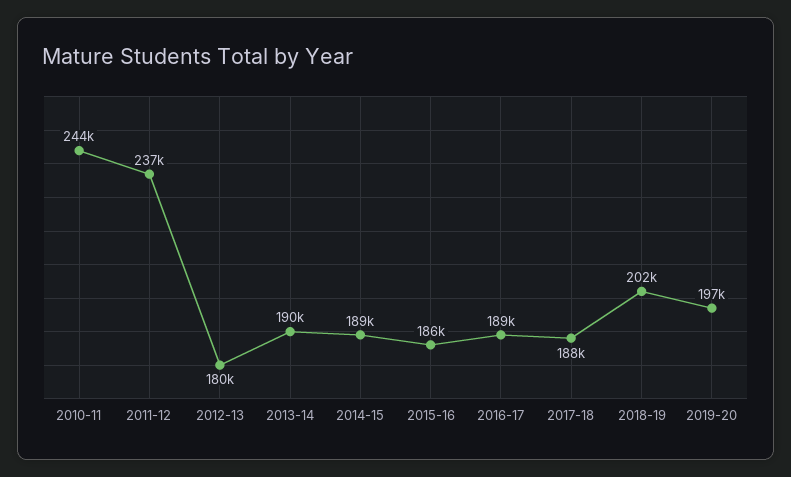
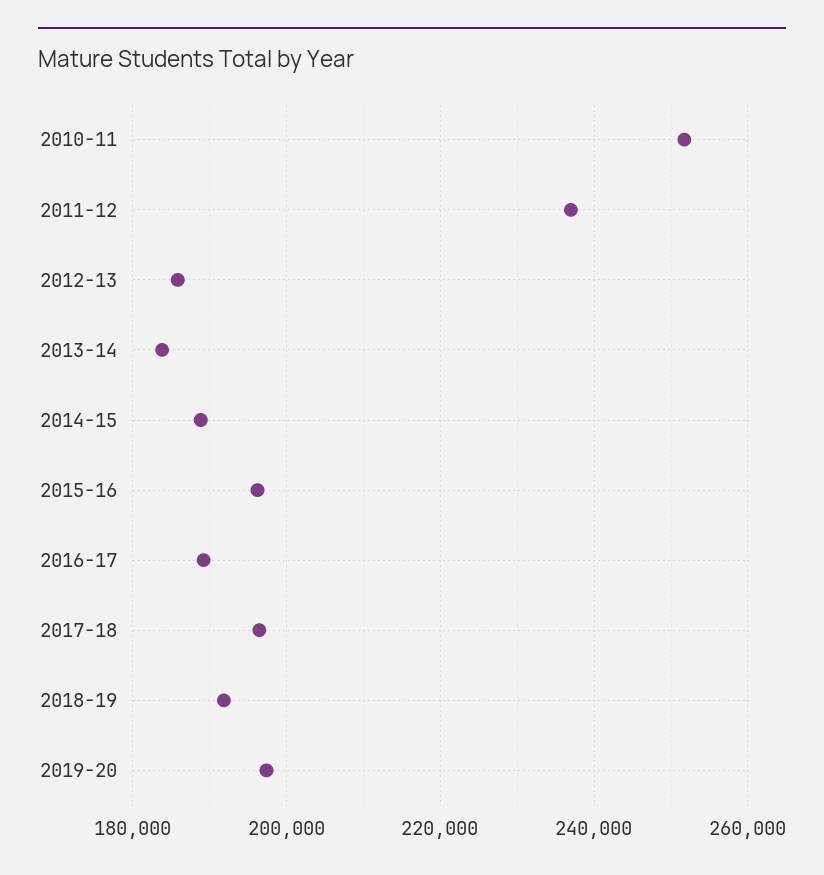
  {
-   "2010-11": 244000,
+   "2010-11": 252000,
    "2011-12": 237000,
-   "2012-13": 180000,
+   "2012-13": 186000,
-   "2013-14": 190000,
+   "2013-14": 184000,
    "2014-15": 189000,
-   "2015-16": 186000,
+   "2015-16": 196000,
    "2016-17": 189000,
-   "2017-18": 188000,
+   "2017-18": 196000,
-   "2018-19": 202000,
+   "2018-19": 192000,
    "2019-20": 197000
  }

